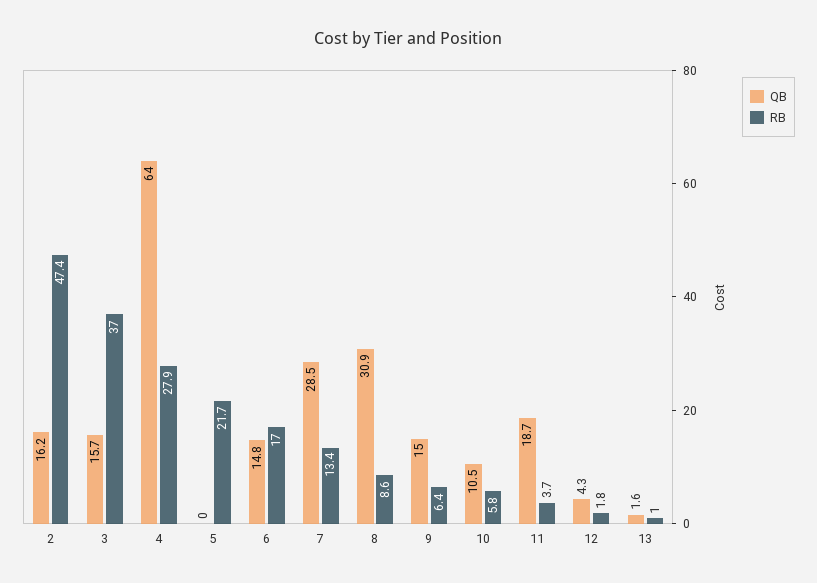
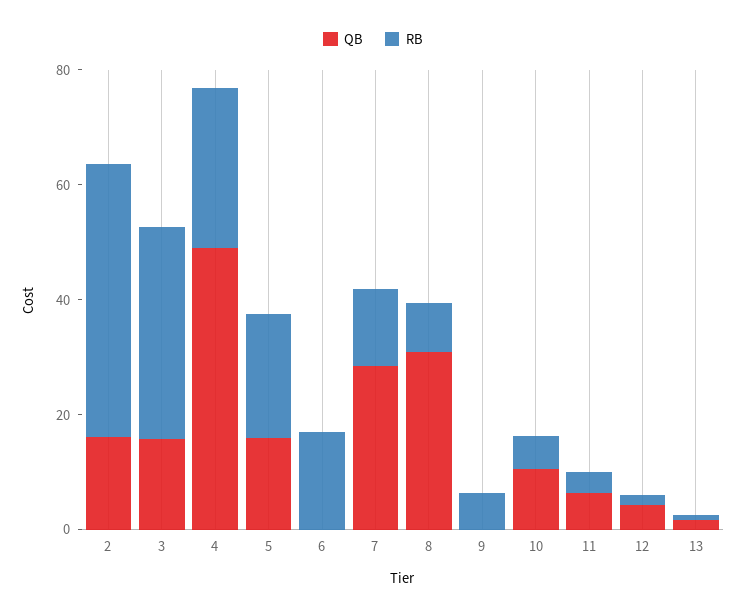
  {
    "QB": {
      "2": 16.2,
      "3": 15.7,
-     "4": 64,
+     "4": 50,
-     "5": 0,
+     "5": 15,
-     "6": 14.8,
+     "6": 0,
      "7": 28.5,
      "8": 30.9,
-     "9": 15,
+     "9": 0,
      "10": 10.5,
-     "11": 18.7,
+     "11": 5,
      "12": 4.3,
      "13": 1.6
    },
    "RB": {
      "2": 47.4,
      "3": 37,
      "4": 27.9,
      "5": 21.7,
      "6": 17,
      "7": 13.4,
      "8": 8.6,
      "9": 6.4,
      "10": 5.8,
      "11": 3.7,
      "12": 1.8,
      "13": 1
    }
  }

